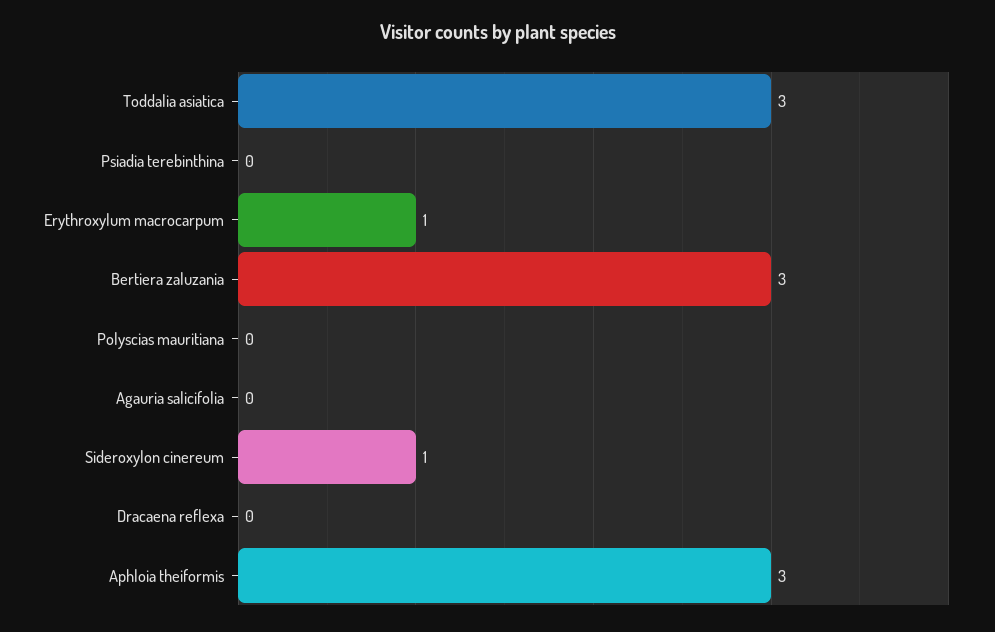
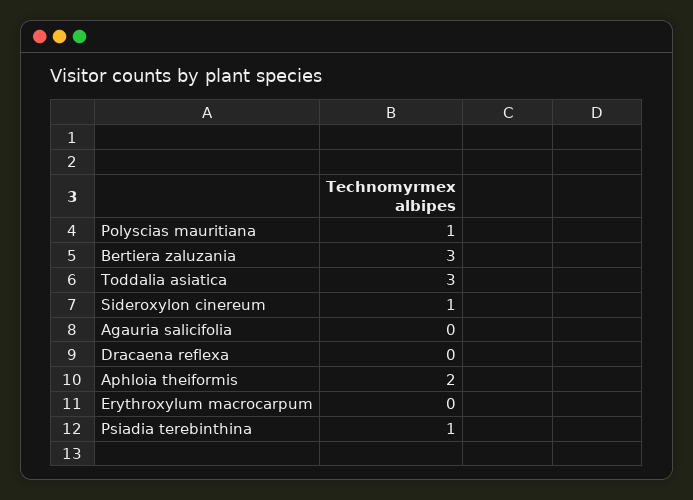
  {
    "Toddalia asiatica": 3,
-   "Psiadia terebinthina": 0,
+   "Psiadia terebinthina": 1,
-   "Erythroxylum macrocarpum": 1,
+   "Erythroxylum macrocarpum": 0,
    "Bertiera zaluzania": 3,
-   "Polyscias mauritiana": 0,
+   "Polyscias mauritiana": 1,
    "Agauria salicifolia": 0,
    "Sideroxylon cinereum": 1,
    "Dracaena reflexa": 0,
-   "Aphloia theiformis": 3
+   "Aphloia theiformis": 2
  }

